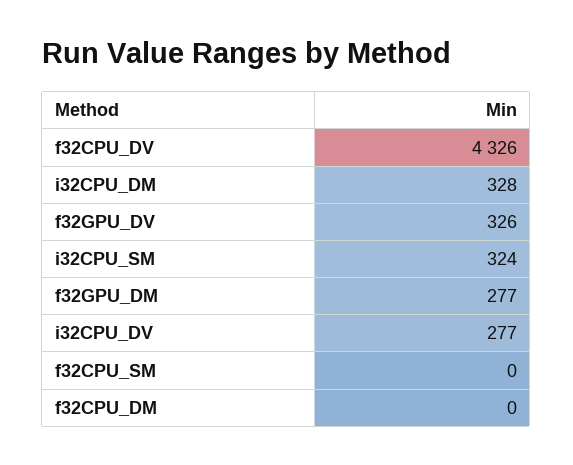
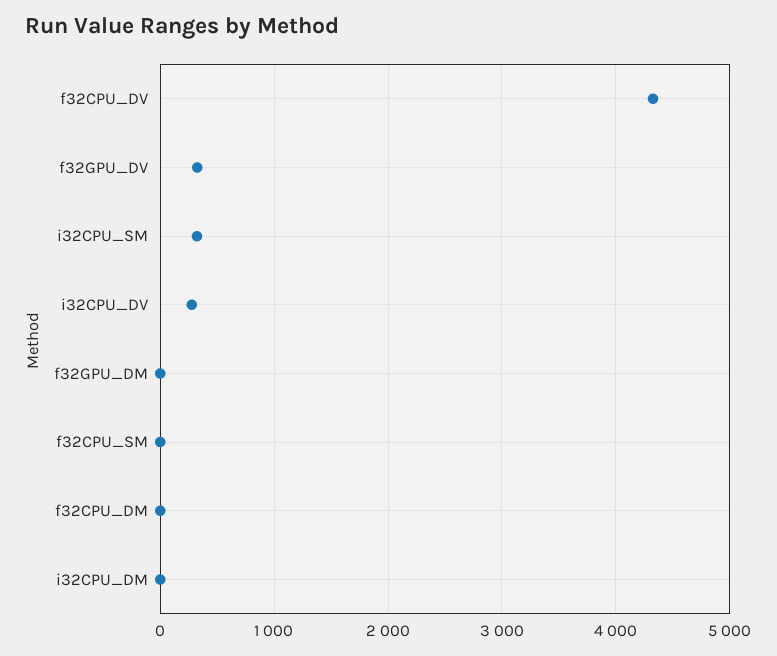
  {
    "f32CPU_DV": 4326,
-   "i32CPU_DM": 328,
+   "i32CPU_DM": 0,
    "f32GPU_DV": 326,
    "i32CPU_SM": 324,
-   "f32GPU_DM": 277,
+   "f32GPU_DM": 0,
    "i32CPU_DV": 277,
    "f32CPU_SM": 0,
    "f32CPU_DM": 0
  }

